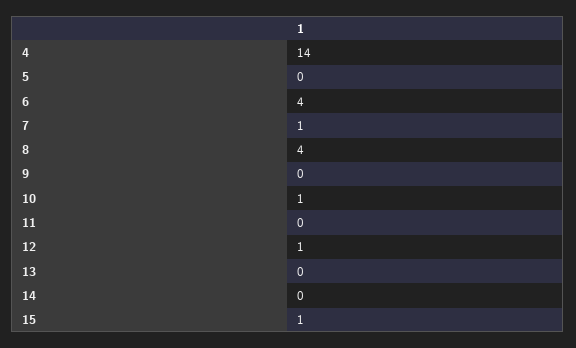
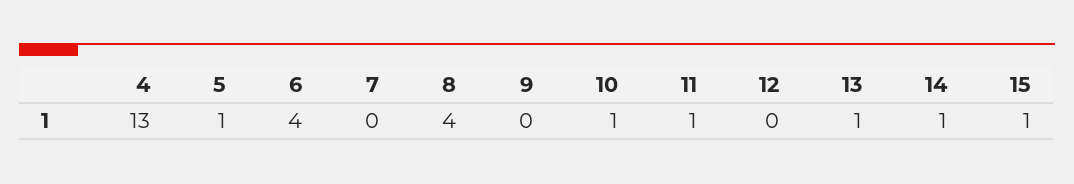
  {
-   "4": 14,
+   "4": 13,
-   "5": 0,
+   "5": 1,
    "6": 4,
-   "7": 1,
+   "7": 0,
    "8": 4,
    "9": 0,
    "10": 1,
-   "11": 0,
+   "11": 1,
-   "12": 1,
+   "12": 0,
-   "13": 0,
+   "13": 1,
-   "14": 0,
+   "14": 1,
    "15": 1
  }

